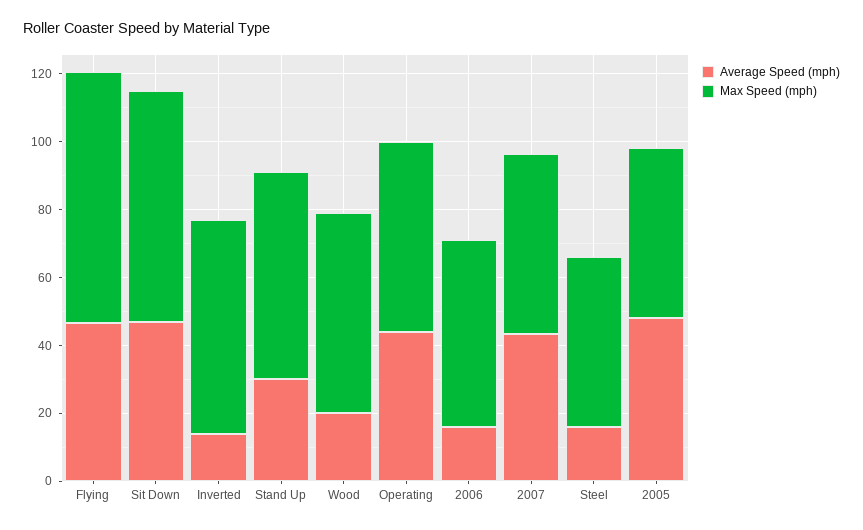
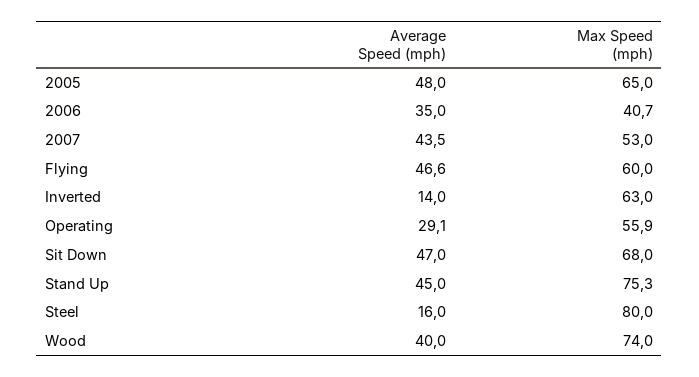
  {
    "Average Speed (mph)": {
      "Flying": 46.6,
      "Sit Down": 47,
      "Inverted": 14,
-     "Stand Up": 30,
+     "Stand Up": 45,
-     "Wood": 20,
+     "Wood": 40,
-     "Operating": 45,
+     "Operating": 29.1,
-     "2006": 15,
+     "2006": 35,
      "2007": 43.5,
      "Steel": 16,
      "2005": 48
    },
    "Max Speed (mph)": {
-     "Flying": 75,
+     "Flying": 60,
      "Sit Down": 68,
      "Inverted": 63,
-     "Stand Up": 60,
+     "Stand Up": 75.3,
-     "Wood": 60,
+     "Wood": 74,
      "Operating": 55.9,
-     "2006": 55,
+     "2006": 40.7,
      "2007": 53,
-     "Steel": 50,
+     "Steel": 80,
-     "2005": 50
+     "2005": 65
    }
  }

